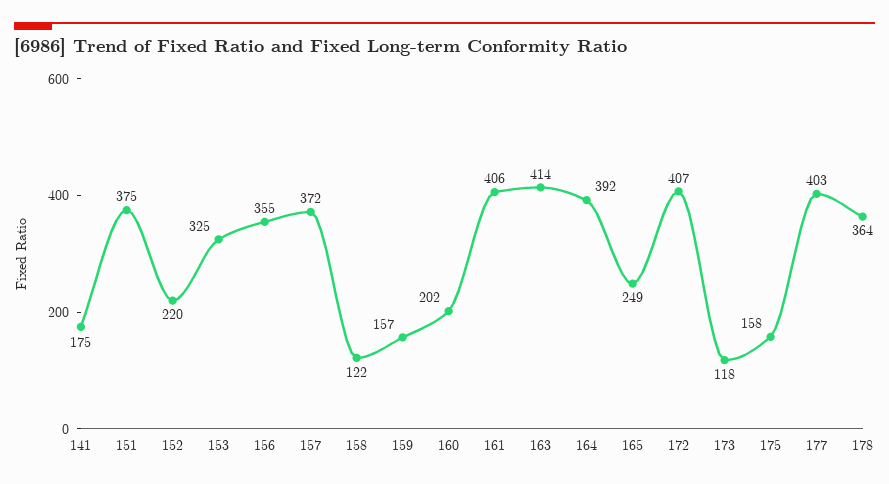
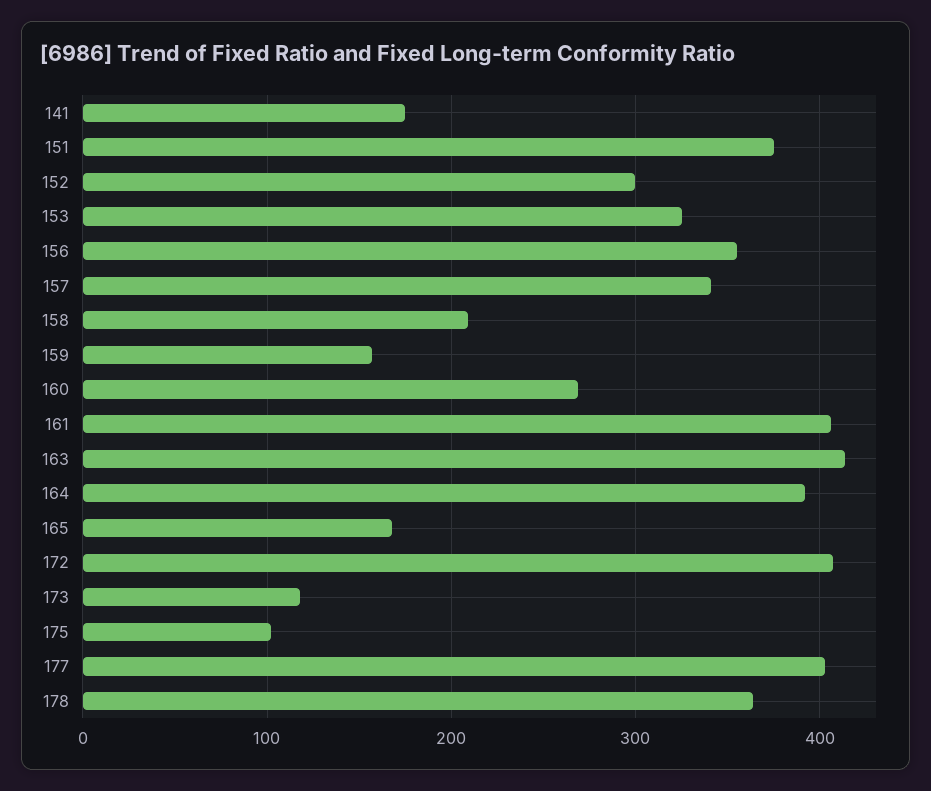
  {
    "141": 175,
    "151": 375,
-   "152": 220,
+   "152": 300,
    "153": 325,
    "156": 355,
-   "157": 372,
+   "157": 340,
-   "158": 122,
+   "158": 210,
    "159": 157,
-   "160": 202,
+   "160": 270,
    "161": 406,
    "163": 414,
    "164": 392,
-   "165": 249,
+   "165": 170,
    "172": 407,
    "173": 118,
-   "175": 158,
+   "175": 100,
    "177": 403,
    "178": 364
  }

